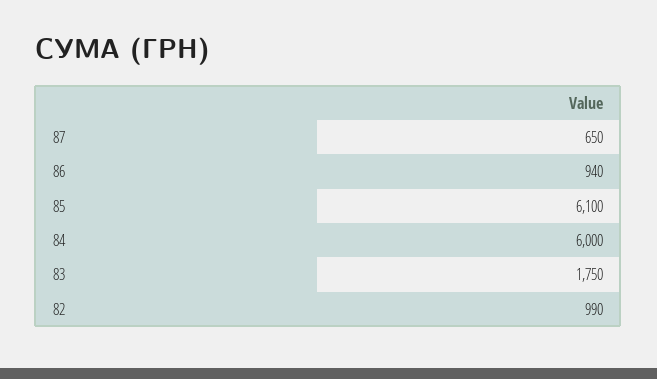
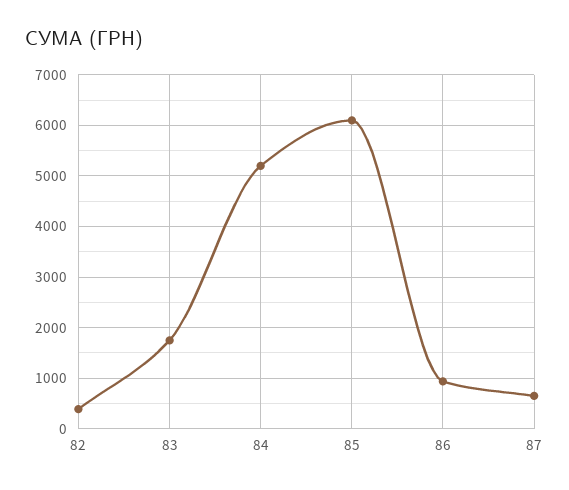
  {
    "87": 650,
    "86": 940,
    "85": 6100,
-   "84": 6000,
+   "84": 5200,
    "83": 1750,
-   "82": 990
+   "82": 400
  }

